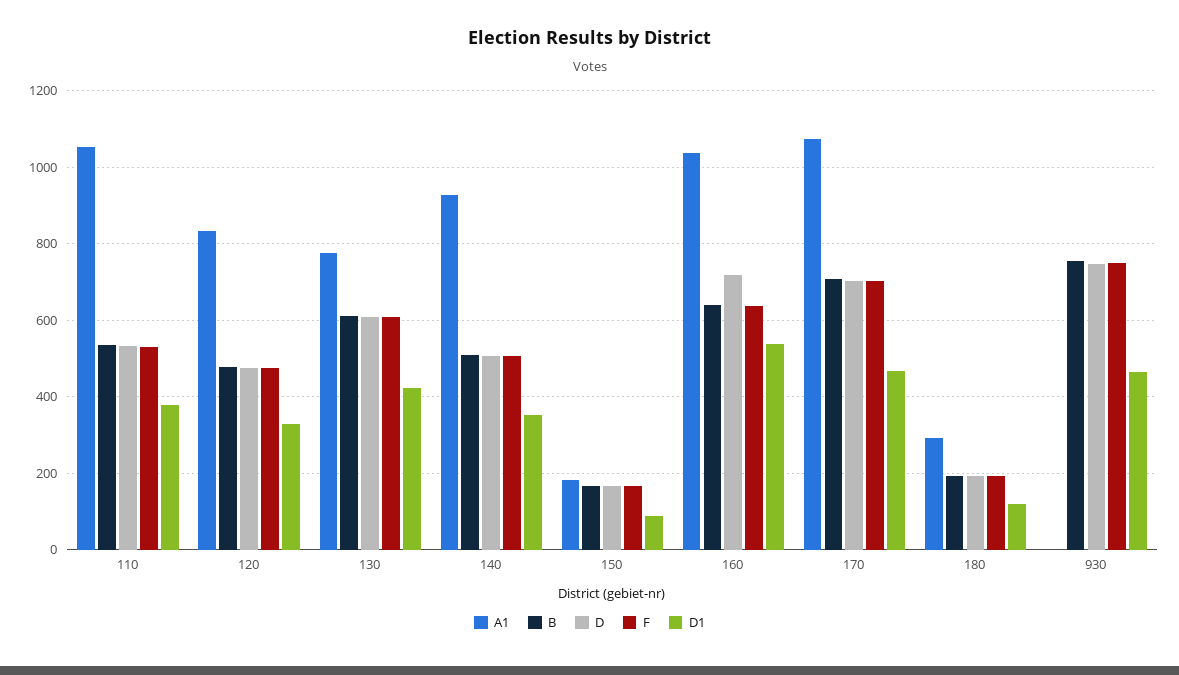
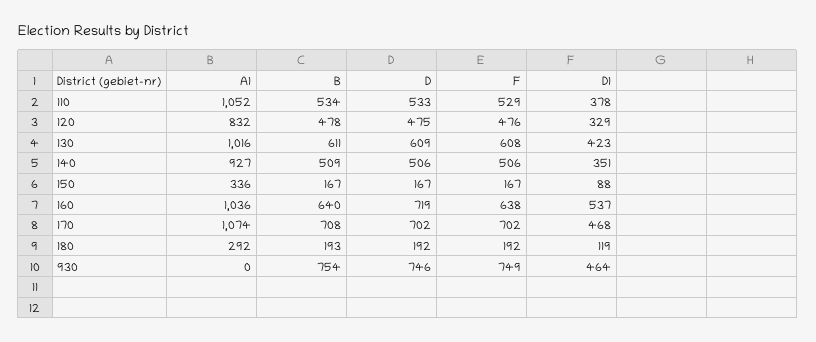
  {
    "A1": {
      "110": 1052,
      "120": 832,
-     "130": 780,
+     "130": 1016,
      "140": 927,
-     "150": 180,
+     "150": 336,
      "160": 1036,
      "170": 1074,
      "180": 292,
      "930": 0
    },
    "B": {
      "110": 534,
      "120": 478,
      "130": 611,
      "140": 509,
      "150": 167,
      "160": 640,
      "170": 708,
      "180": 193,
      "930": 754
    },
    "D": {
      "110": 533,
      "120": 475,
      "130": 609,
      "140": 506,
      "150": 167,
      "160": 719,
      "170": 702,
      "180": 192,
      "930": 746
    },
    "F": {
      "110": 529,
      "120": 476,
      "130": 608,
      "140": 506,
      "150": 167,
      "160": 638,
      "170": 702,
      "180": 192,
      "930": 749
    },
    "D1": {
      "110": 378,
      "120": 329,
      "130": 423,
      "140": 351,
      "150": 88,
      "160": 537,
      "170": 468,
      "180": 119,
      "930": 464
    }
  }

